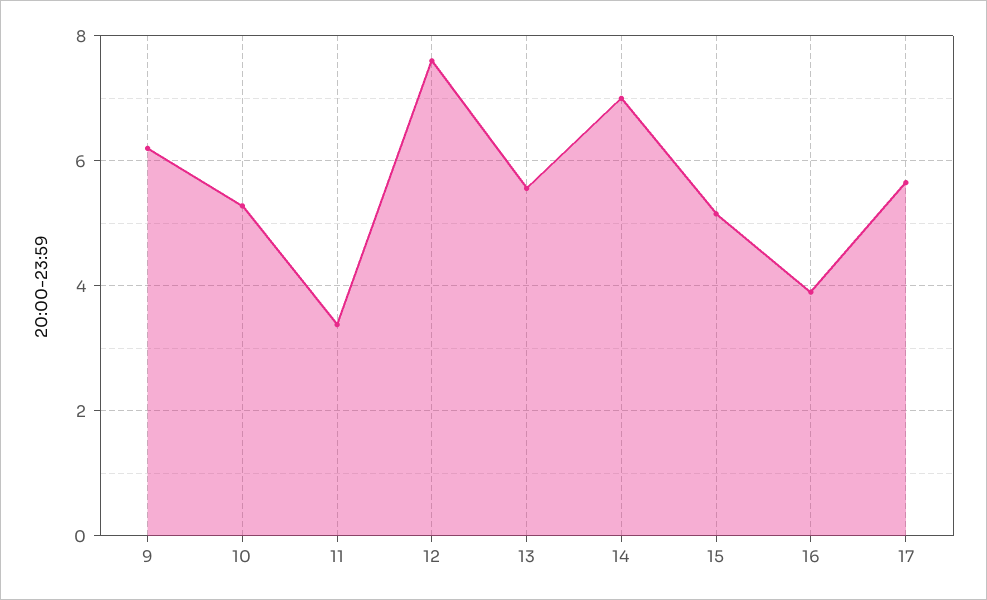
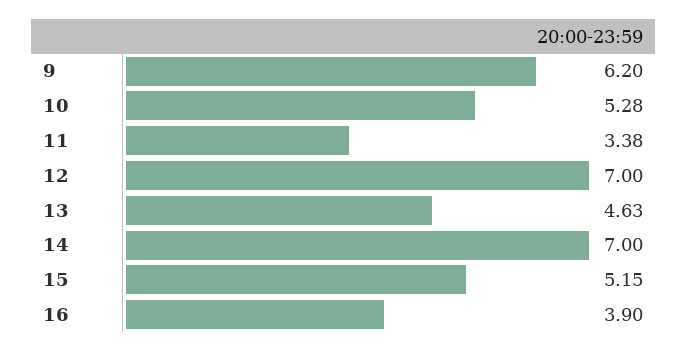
  {
    "9": 6.2,
    "10": 5.28,
    "11": 3.38,
-   "12": 7.6,
+   "12": 7,
-   "13": 5.6,
+   "13": 4.63,
    "14": 7,
    "15": 5.15,
-   "16": 3.9,
+   "16": 3.9
-   "17": 5.6
  }

